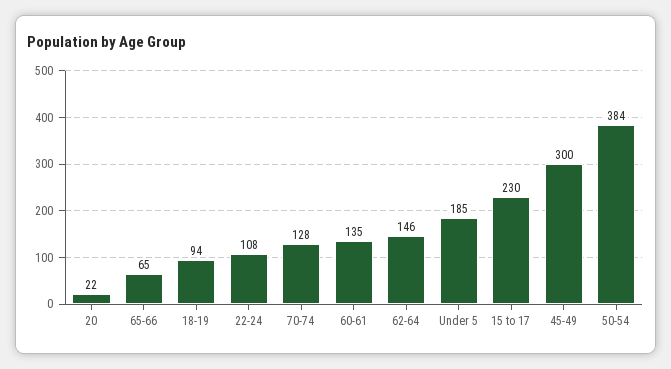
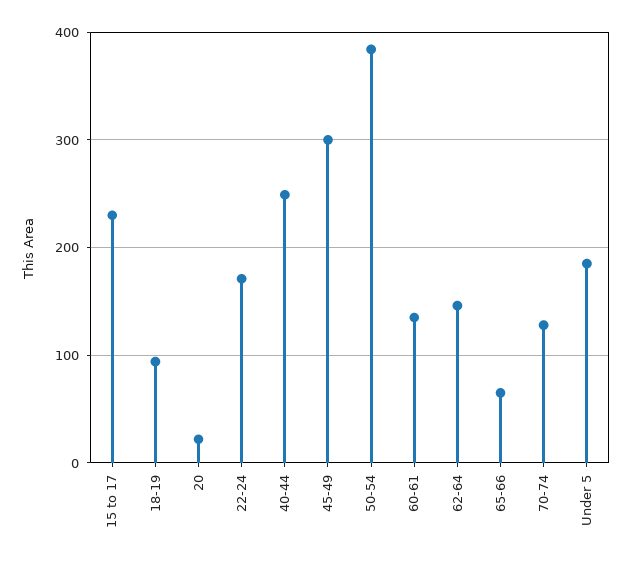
  {
    "20": 22,
    "65-66": 65,
    "18-19": 94,
-   "22-24": 108,
+   "22-24": 170,
    "70-74": 128,
    "60-61": 135,
    "62-64": 146,
    "Under 5": 185,
    "15 to 17": 230,
    "45-49": 300,
-   "50-54": 384
+   "50-54": 384,
+   "40-44": 250
  }

